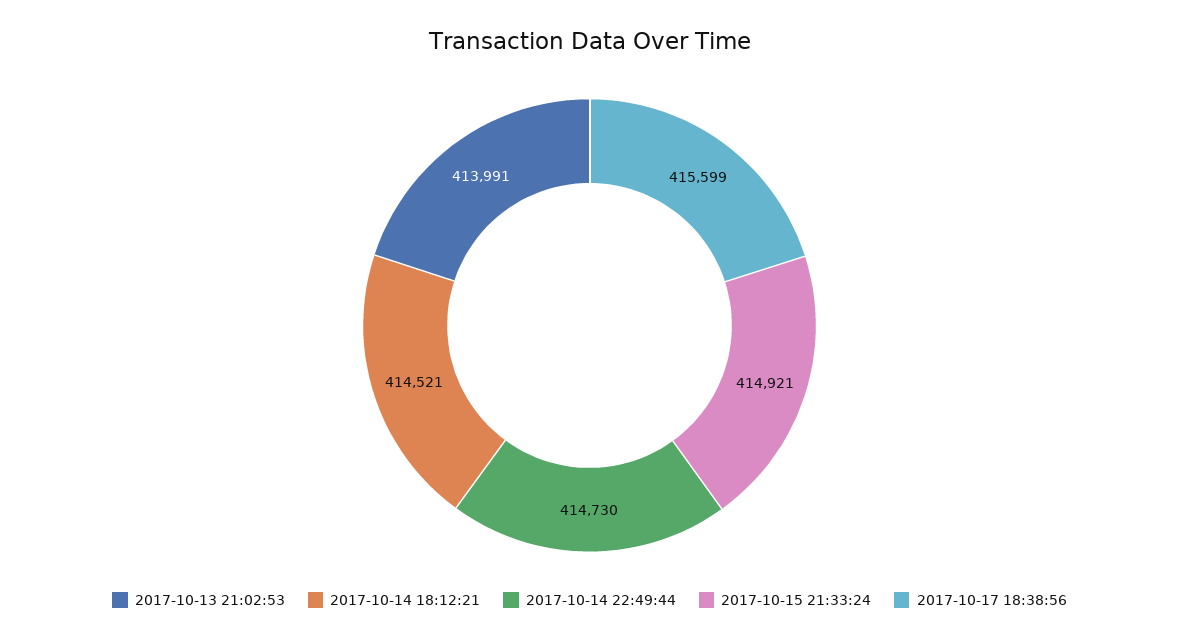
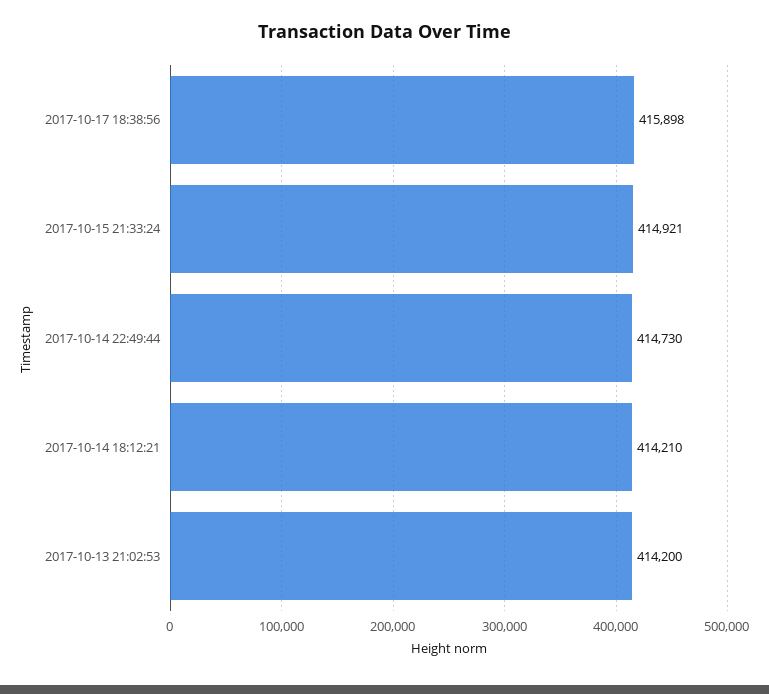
  {
-   "2017-10-13 21:02:53": 413991,
+   "2017-10-13 21:02:53": 414200,
-   "2017-10-14 18:12:21": 414521,
+   "2017-10-14 18:12:21": 414210,
    "2017-10-14 22:49:44": 414730,
    "2017-10-15 21:33:24": 414921,
-   "2017-10-17 18:38:56": 415599
+   "2017-10-17 18:38:56": 415898
  }

